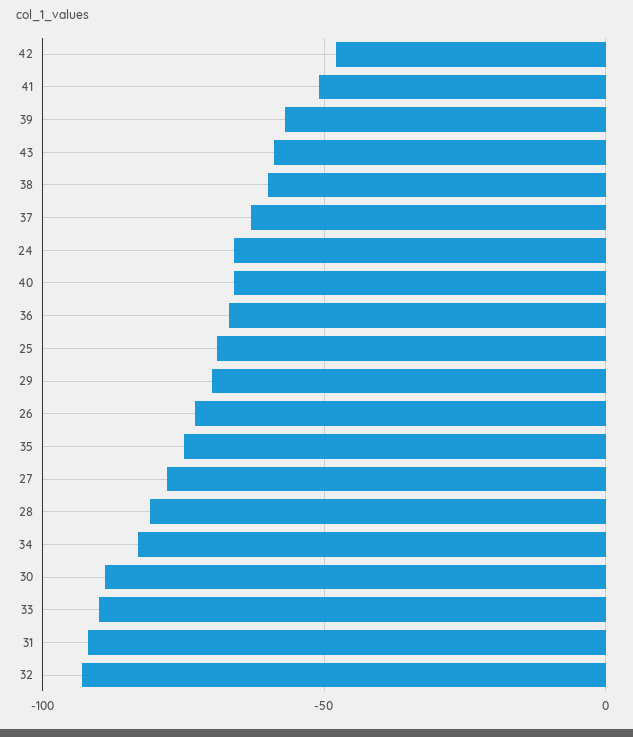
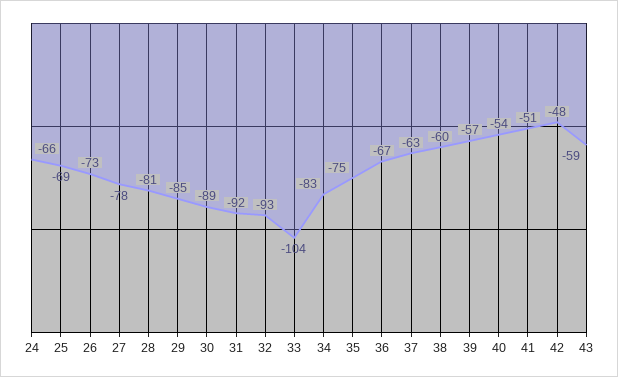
  {
    "42": -48,
    "41": -51,
    "39": -57,
    "43": -59,
    "38": -60,
    "37": -63,
    "24": -66,
-   "40": -65,
+   "40": -54,
    "36": -67,
    "25": -69,
-   "29": -70,
+   "29": -85,
    "26": -73,
    "35": -75,
    "27": -78,
    "28": -81,
    "34": -83,
    "30": -89,
-   "33": -90,
+   "33": -104,
    "31": -92,
    "32": -93
  }

